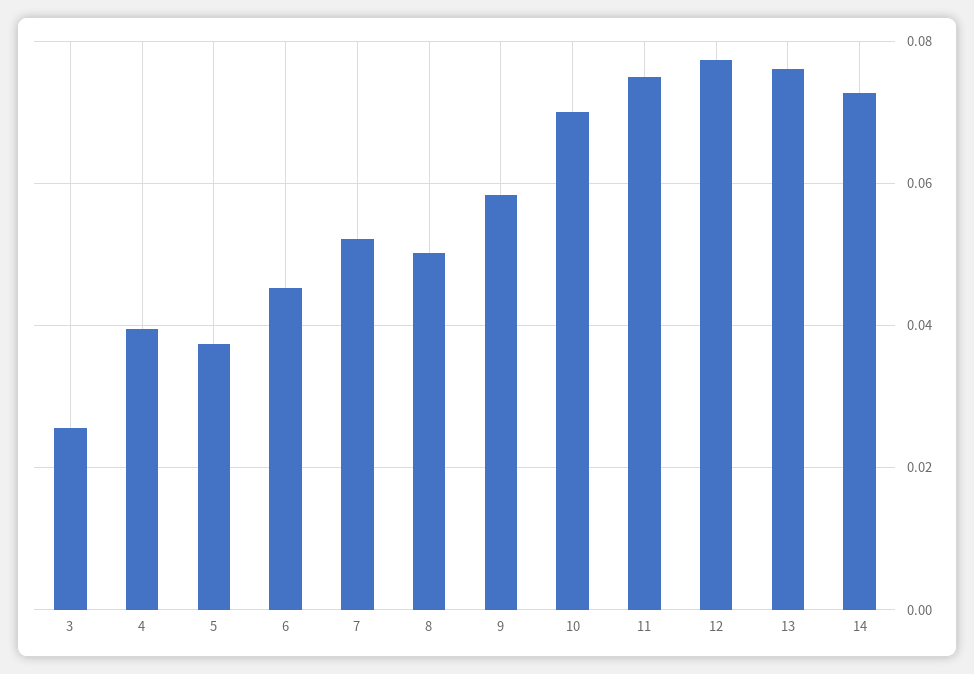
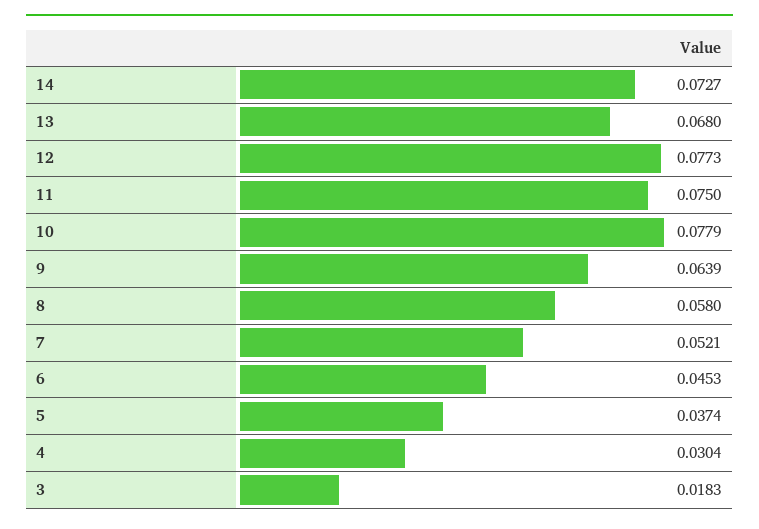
  {
-   "3": 0.026,
+   "3": 0.0183,
-   "4": 0.04,
+   "4": 0.0304,
    "5": 0.0374,
    "6": 0.0453,
    "7": 0.0521,
-   "8": 0.05,
+   "8": 0.058,
-   "9": 0.058,
+   "9": 0.0639,
-   "10": 0.07,
+   "10": 0.0779,
    "11": 0.075,
    "12": 0.0773,
-   "13": 0.076,
+   "13": 0.068,
    "14": 0.0727
  }

